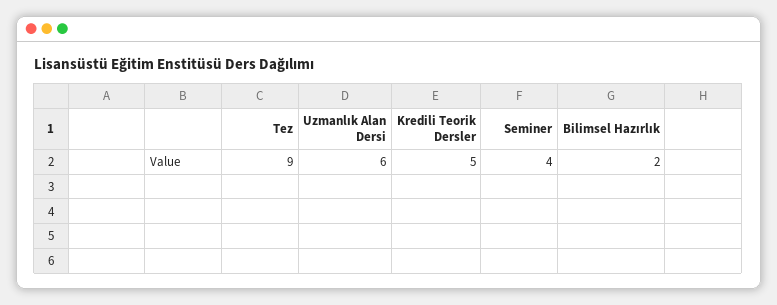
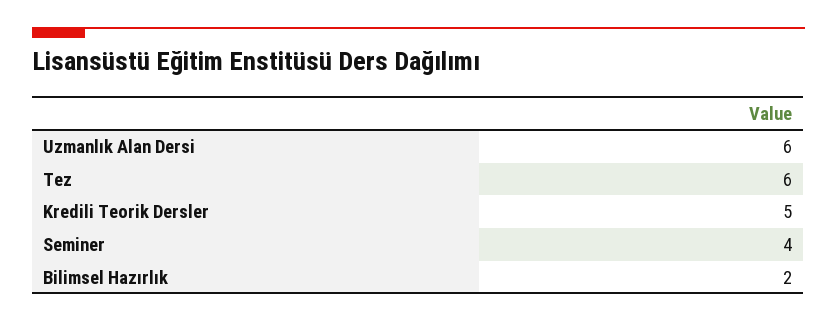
  {
-   "Tez": 9,
+   "Tez": 6,
    "Uzmanlık Alan Dersi": 6,
    "Kredili Teorik Dersler": 5,
    "Seminer": 4,
    "Bilimsel Hazırlık": 2
  }

